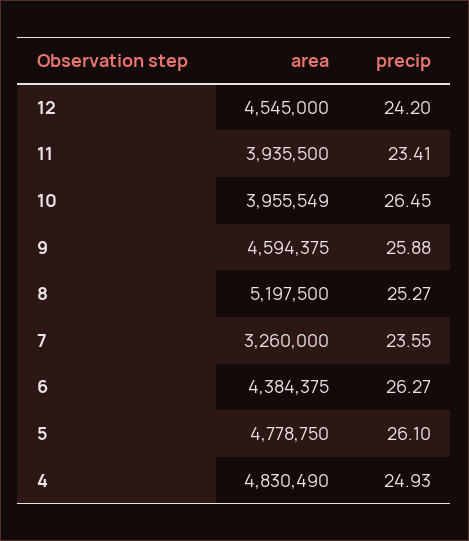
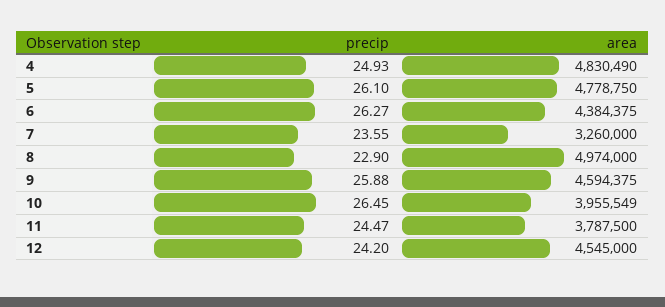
  {
    "area": {
      "12": 4545000,
-     "11": 3935500,
+     "11": 3787500,
      "10": 3955549,
      "9": 4594375,
-     "8": 5197500,
+     "8": 4974000,
      "7": 3260000,
      "6": 4384375,
      "5": 4778750,
      "4": 4830490
    },
    "precip": {
      "12": 24.2,
-     "11": 23.41,
+     "11": 24.47,
      "10": 26.45,
      "9": 25.88,
-     "8": 25.27,
+     "8": 22.9,
      "7": 23.55,
      "6": 26.27,
      "5": 26.1,
      "4": 24.93
    }
  }

